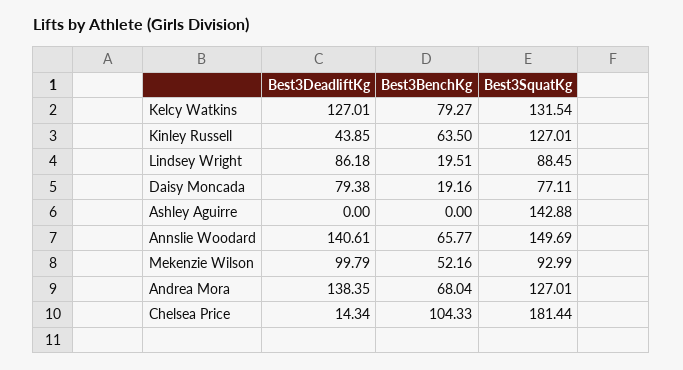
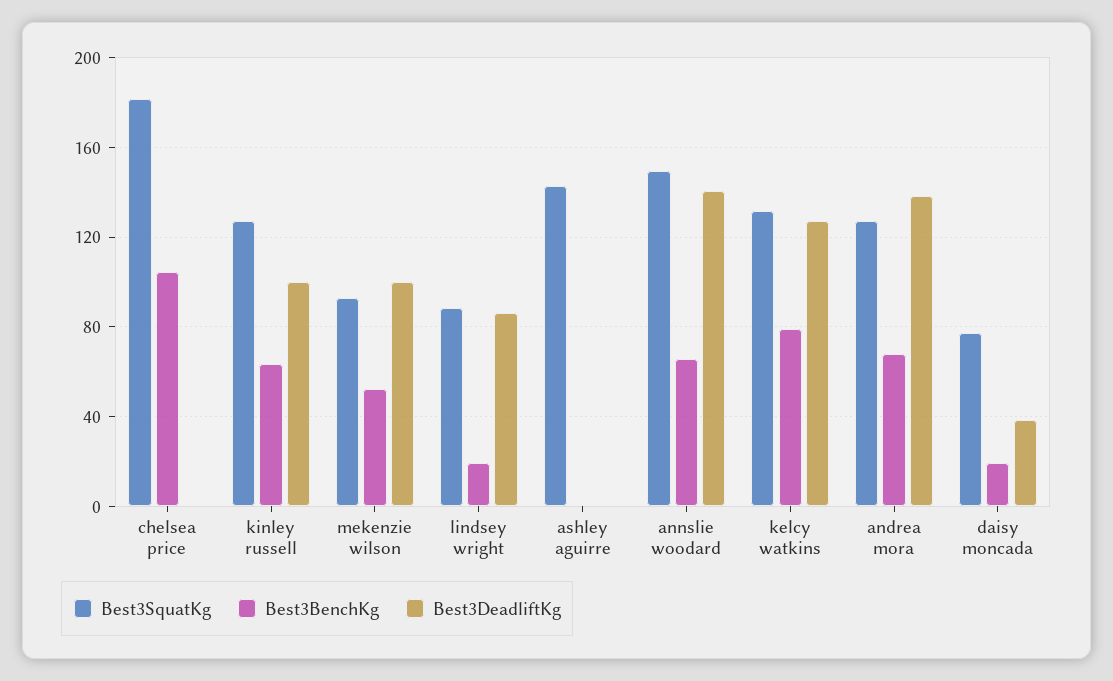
  {
    "Best3DeadliftKg": {
      "Kelcy Watkins": 127.01,
-     "Kinley Russell": 43.85,
+     "Kinley Russell": 100,
      "Lindsey Wright": 86.18,
-     "Daisy Moncada": 79.38,
+     "Daisy Moncada": 40,
      "Ashley Aguirre": 0,
      "Annslie Woodard": 140.61,
      "Mekenzie Wilson": 99.79,
      "Andrea Mora": 138.35,
-     "Chelsea Price": 14.34
+     "Chelsea Price": 0
    },
    "Best3BenchKg": {
      "Kelcy Watkins": 79.27,
      "Kinley Russell": 63.5,
      "Lindsey Wright": 19.51,
      "Daisy Moncada": 19.16,
      "Ashley Aguirre": 0,
      "Annslie Woodard": 65.77,
      "Mekenzie Wilson": 52.16,
      "Andrea Mora": 68.04,
      "Chelsea Price": 104.33
    },
    "Best3SquatKg": {
      "Kelcy Watkins": 131.54,
      "Kinley Russell": 127.01,
      "Lindsey Wright": 88.45,
      "Daisy Moncada": 77.11,
      "Ashley Aguirre": 142.88,
      "Annslie Woodard": 149.69,
      "Mekenzie Wilson": 92.99,
      "Andrea Mora": 127.01,
      "Chelsea Price": 181.44
    }
  }

